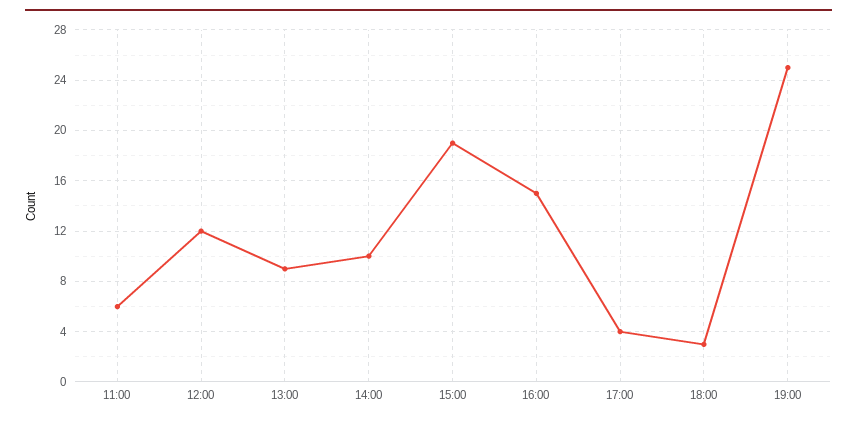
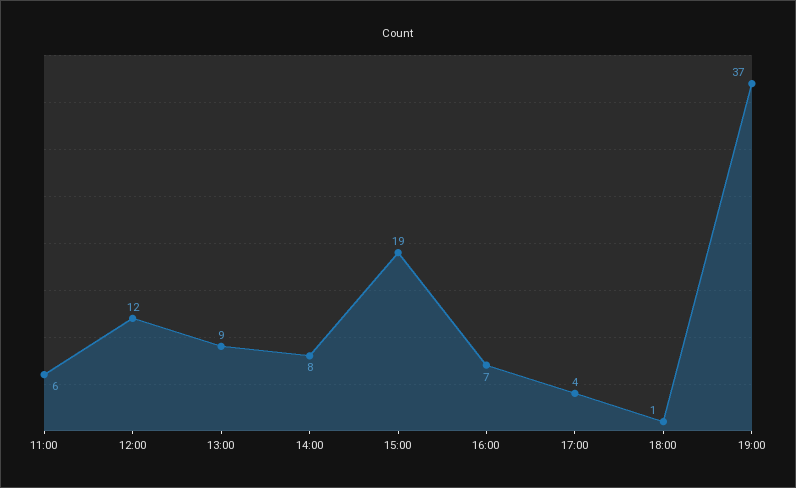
  {
    "11:00": 6,
    "12:00": 12,
    "13:00": 9,
-   "14:00": 10,
+   "14:00": 8,
    "15:00": 19,
-   "16:00": 15,
+   "16:00": 7,
    "17:00": 4,
-   "18:00": 3,
+   "18:00": 1,
-   "19:00": 25
+   "19:00": 37
  }

